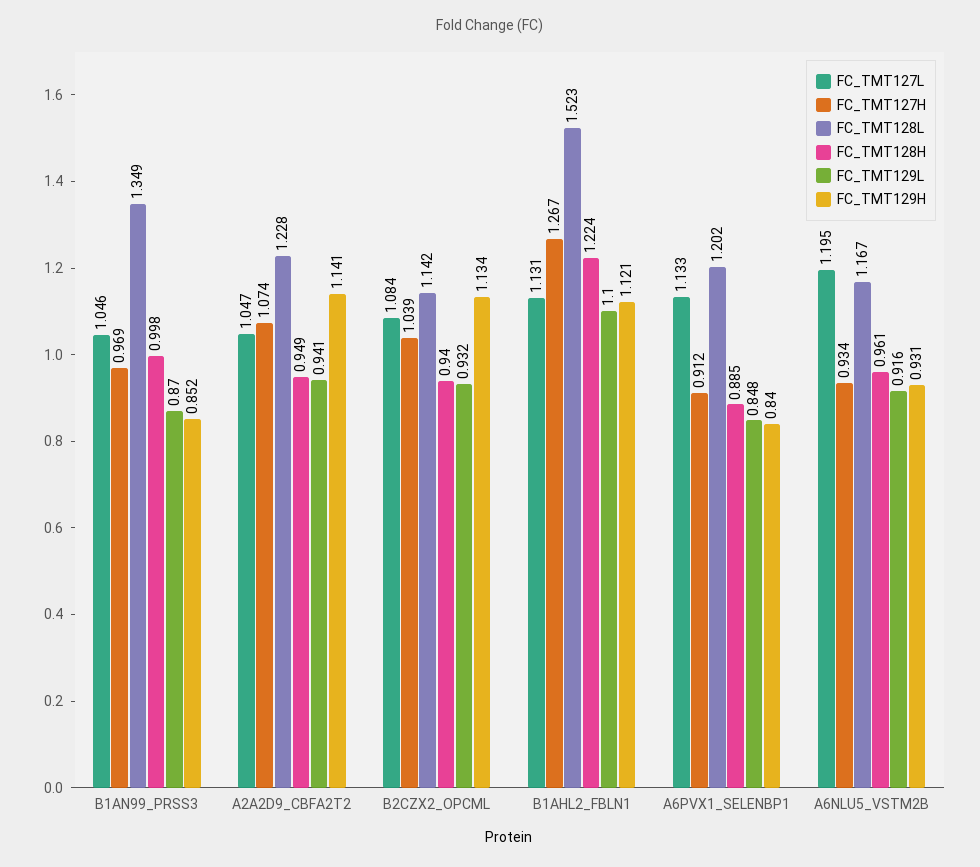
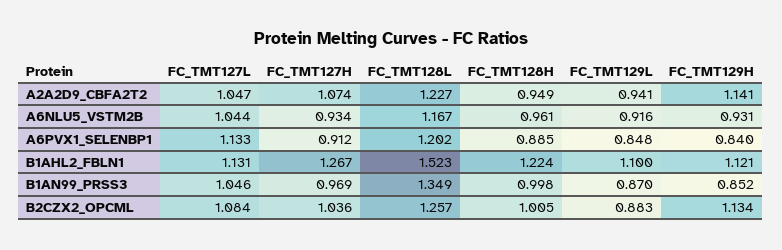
  {
    "FC_TMT127L": {
      "B1AN99_PRSS3": 1.046,
      "A2A2D9_CBFA2T2": 1.047,
      "B2CZX2_OPCML": 1.084,
      "B1AHL2_FBLN1": 1.131,
      "A6PVX1_SELENBP1": 1.133,
-     "A6NLU5_VSTM2B": 1.195
+     "A6NLU5_VSTM2B": 1.044
    },
    "FC_TMT127H": {
      "B1AN99_PRSS3": 0.969,
      "A2A2D9_CBFA2T2": 1.074,
-     "B2CZX2_OPCML": 1.039,
+     "B2CZX2_OPCML": 1.036,
      "B1AHL2_FBLN1": 1.267,
      "A6PVX1_SELENBP1": 0.912,
      "A6NLU5_VSTM2B": 0.934
    },
    "FC_TMT128L": {
      "B1AN99_PRSS3": 1.349,
-     "A2A2D9_CBFA2T2": 1.228,
+     "A2A2D9_CBFA2T2": 1.227,
-     "B2CZX2_OPCML": 1.142,
+     "B2CZX2_OPCML": 1.257,
      "B1AHL2_FBLN1": 1.523,
      "A6PVX1_SELENBP1": 1.202,
      "A6NLU5_VSTM2B": 1.167
    },
    "FC_TMT128H": {
      "B1AN99_PRSS3": 0.998,
      "A2A2D9_CBFA2T2": 0.949,
-     "B2CZX2_OPCML": 0.94,
+     "B2CZX2_OPCML": 1.005,
      "B1AHL2_FBLN1": 1.224,
      "A6PVX1_SELENBP1": 0.885,
      "A6NLU5_VSTM2B": 0.961
    },
    "FC_TMT129L": {
      "B1AN99_PRSS3": 0.87,
      "A2A2D9_CBFA2T2": 0.941,
-     "B2CZX2_OPCML": 0.932,
+     "B2CZX2_OPCML": 0.883,
      "B1AHL2_FBLN1": 1.1,
      "A6PVX1_SELENBP1": 0.848,
      "A6NLU5_VSTM2B": 0.916
    },
    "FC_TMT129H": {
      "B1AN99_PRSS3": 0.852,
      "A2A2D9_CBFA2T2": 1.141,
      "B2CZX2_OPCML": 1.134,
      "B1AHL2_FBLN1": 1.121,
      "A6PVX1_SELENBP1": 0.84,
      "A6NLU5_VSTM2B": 0.931
    }
  }

